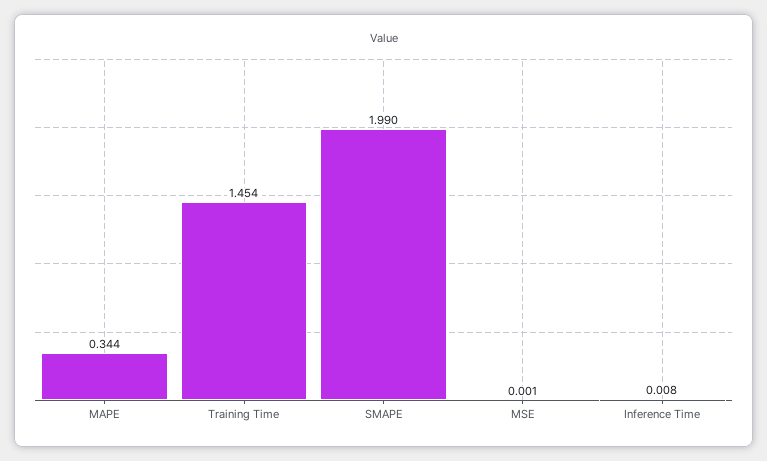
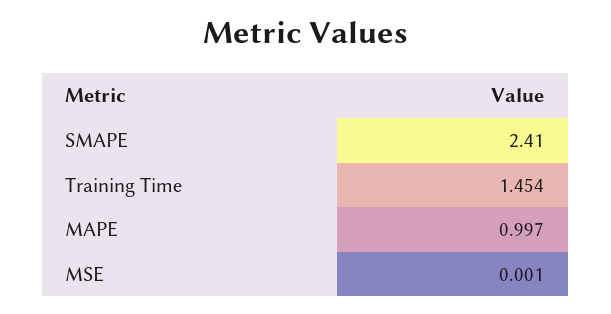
  {
-   "MAPE": 0.344,
+   "MAPE": 0.997,
    "Training Time": 1.454,
-   "SMAPE": 1.99,
+   "SMAPE": 2.41,
-   "MSE": 0.001,
+   "MSE": 0.001
-   "Inference Time": 0.008
  }

